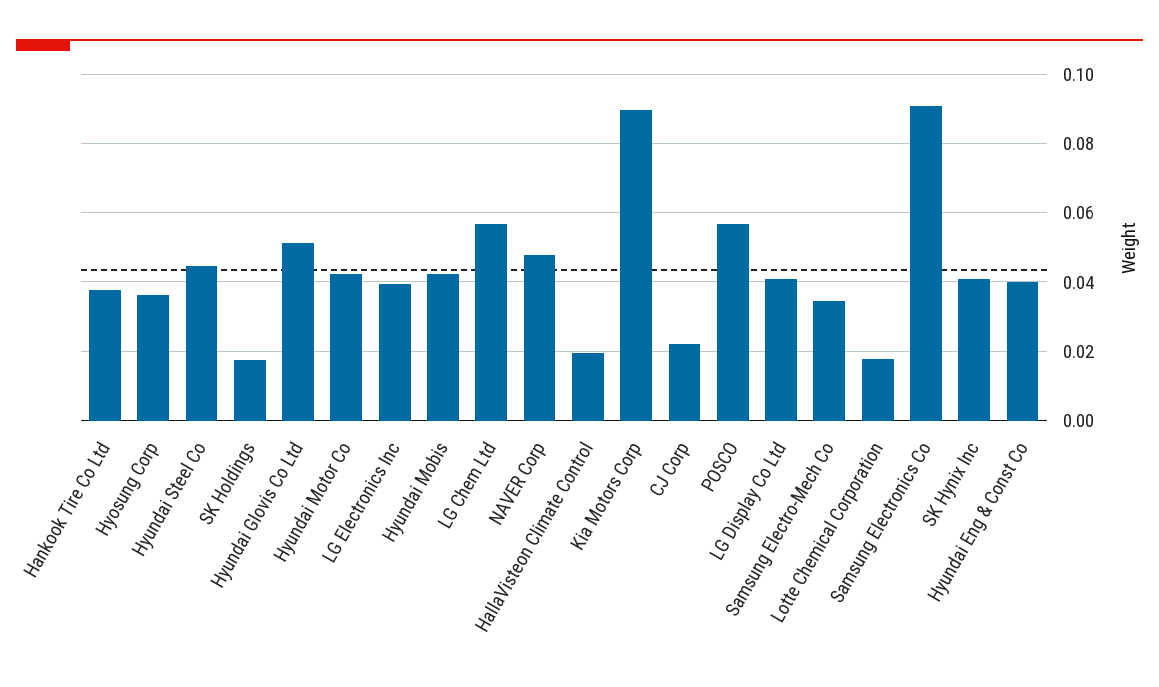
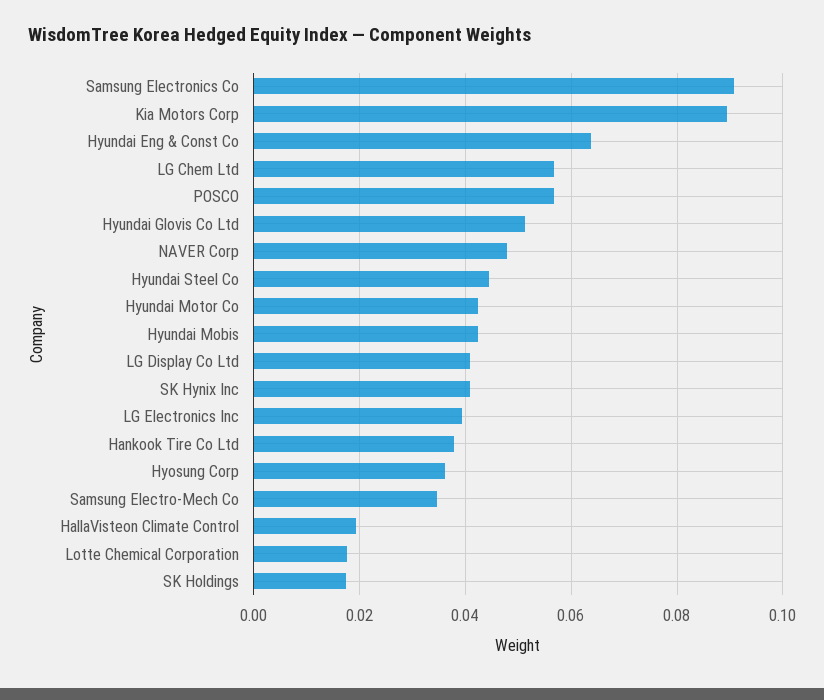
  {
    "Hankook Tire Co Ltd": 0.038,
    "Hyosung Corp": 0.036,
    "Hyundai Steel Co": 0.044,
    "SK Holdings": 0.018,
    "Hyundai Glovis Co Ltd": 0.052,
    "Hyundai Motor Co": 0.042,
    "LG Electronics Inc": 0.04,
    "Hyundai Mobis": 0.042,
    "LG Chem Ltd": 0.056,
    "NAVER Corp": 0.048,
    "HallaVisteon Climate Control": 0.02,
    "Kia Motors Corp": 0.09,
-   "CJ Corp": 0.022,
    "POSCO": 0.056,
    "LG Display Co Ltd": 0.04,
    "Samsung Electro-Mech Co": 0.034,
    "Lotte Chemical Corporation": 0.018,
    "Samsung Electronics Co": 0.09,
    "SK Hynix Inc": 0.04,
-   "Hyundai Eng & Const Co": 0.04
+   "Hyundai Eng & Const Co": 0.064
  }

